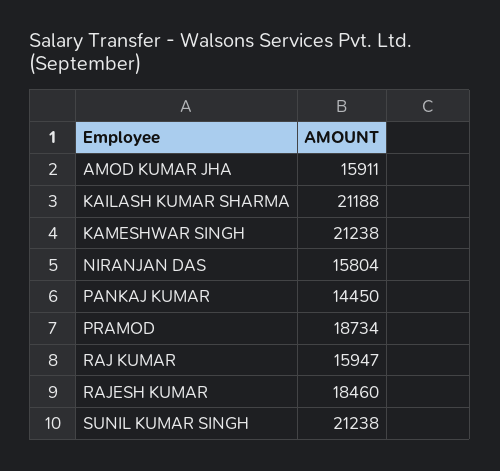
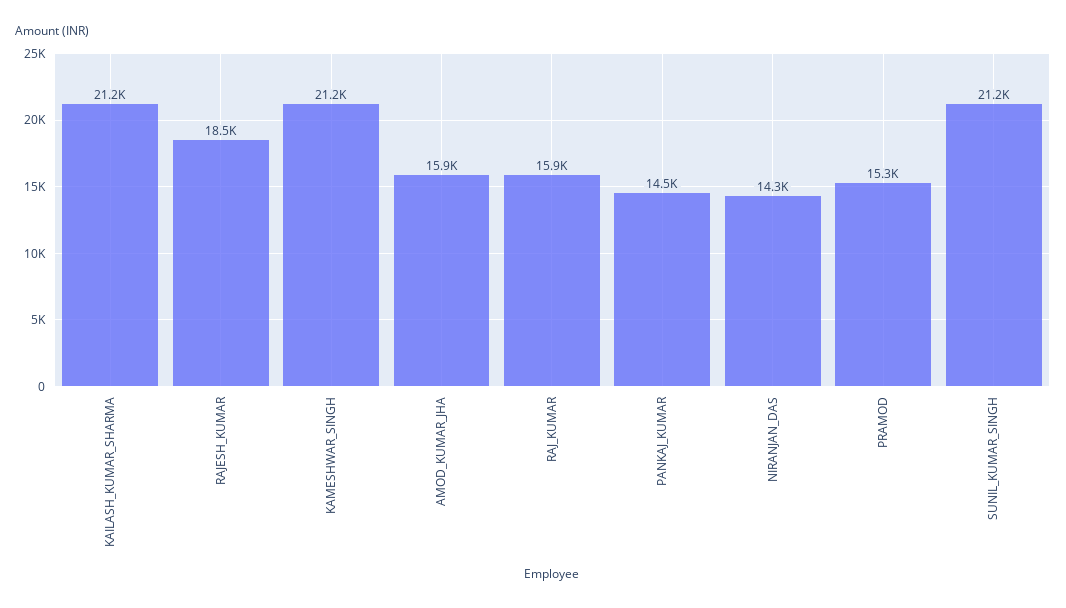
  {
    "AMOD KUMAR JHA": 15911,
    "KAILASH KUMAR SHARMA": 21188,
    "KAMESHWAR SINGH": 21238,
-   "NIRANJAN DAS": 15804,
+   "NIRANJAN DAS": 14300,
    "PANKAJ KUMAR": 14450,
-   "PRAMOD": 18734,
+   "PRAMOD": 15300,
    "RAJ KUMAR": 15947,
    "RAJESH KUMAR": 18460,
    "SUNIL KUMAR SINGH": 21238
  }

